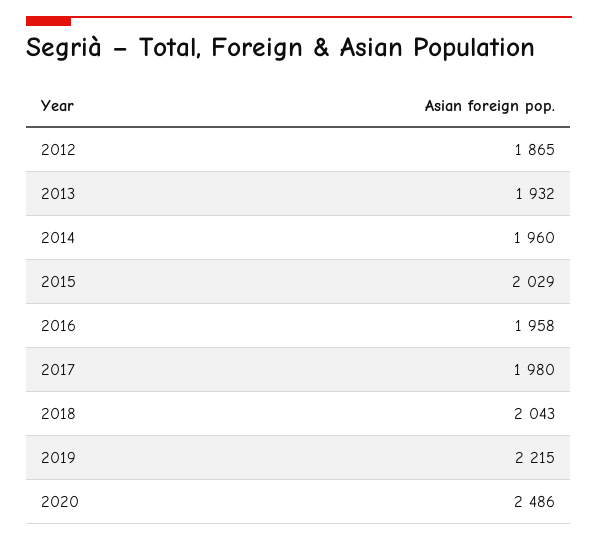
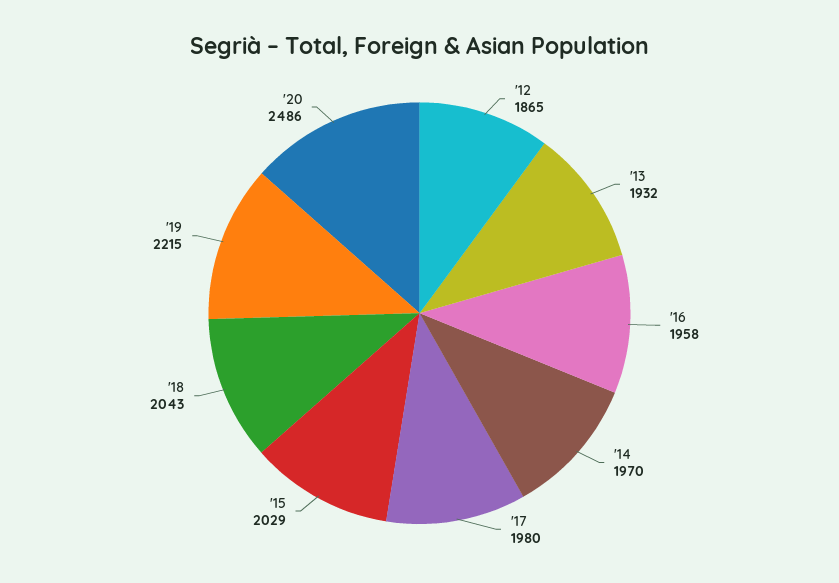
  {
    "2012": 1865,
    "2013": 1932,
-   "2014": 1960,
+   "2014": 1970,
    "2015": 2029,
    "2016": 1958,
    "2017": 1980,
    "2018": 2043,
    "2019": 2215,
    "2020": 2486
  }

